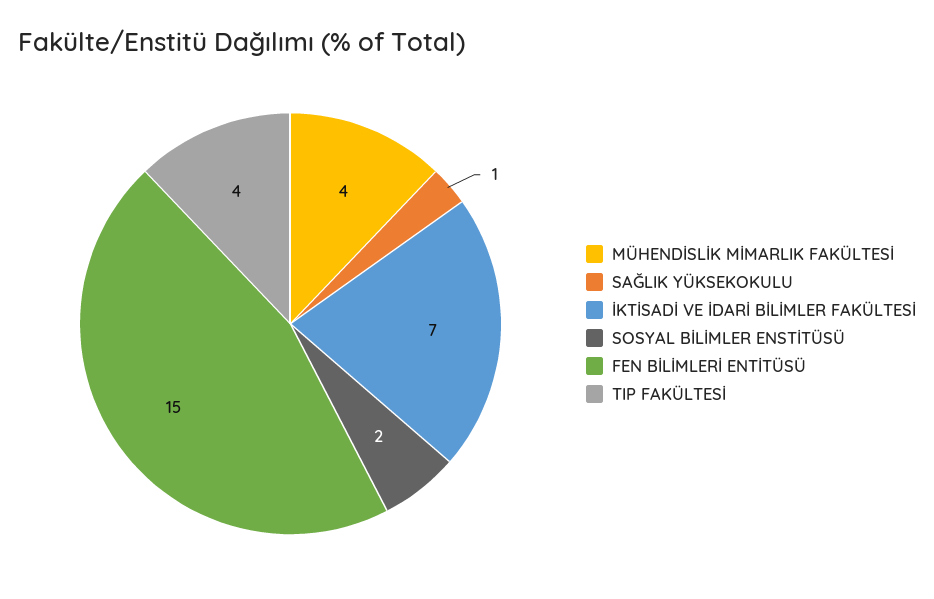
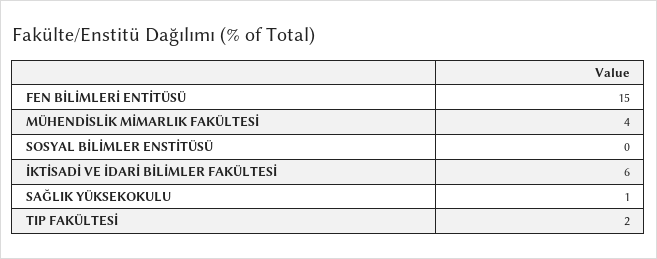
  {
    "MÜHENDİSLİK MİMARLIK FAKÜLTESİ": 4,
    "SAĞLIK YÜKSEKOKULU": 1,
-   "İKTİSADİ VE İDARİ BİLİMLER FAKÜLTESİ": 7,
+   "İKTİSADİ VE İDARİ BİLİMLER FAKÜLTESİ": 6,
-   "SOSYAL BİLİMLER ENSTİTÜSÜ": 2,
+   "SOSYAL BİLİMLER ENSTİTÜSÜ": 0,
    "FEN BİLİMLERİ ENTİTÜSÜ": 15,
-   "TIP FAKÜLTESİ": 4
+   "TIP FAKÜLTESİ": 2
  }

